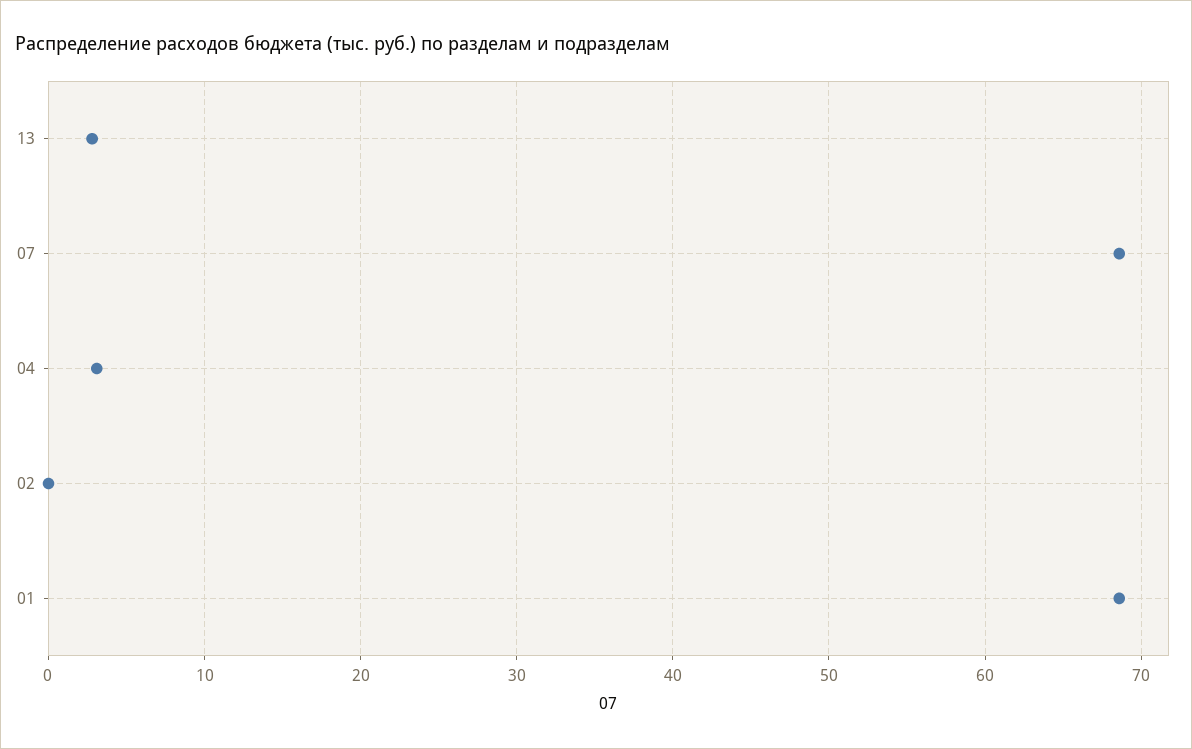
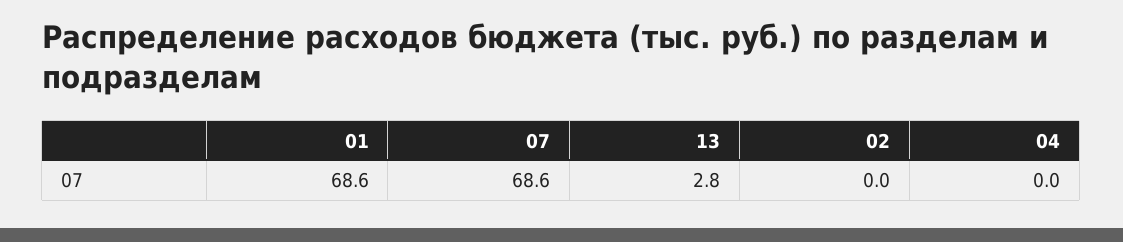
  {
    "13": 2.8,
    "07": 68.6,
-   "04": 3,
+   "04": 0,
    "02": 0,
    "01": 68.6
  }

